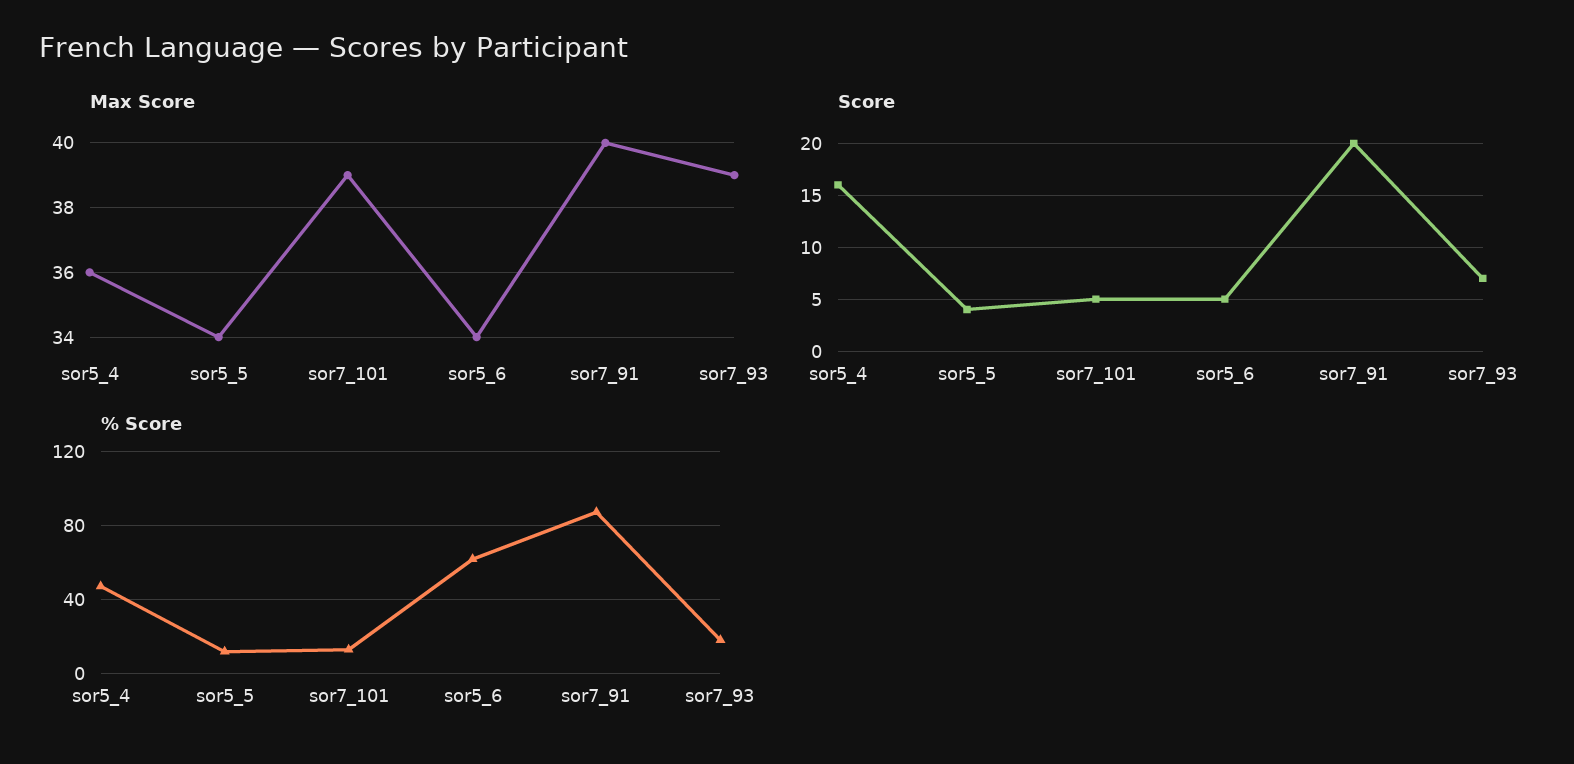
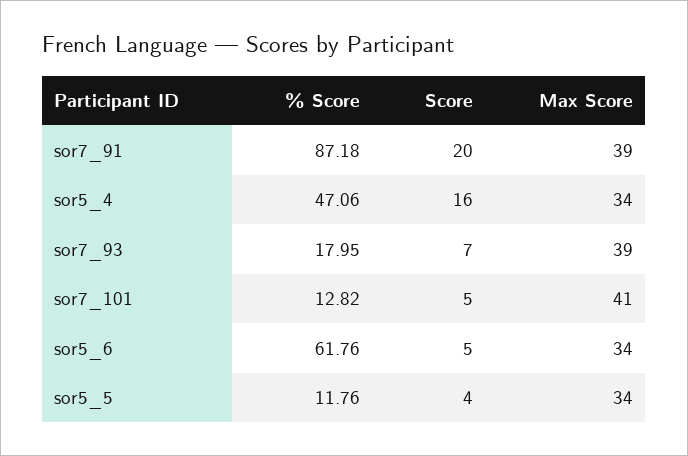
  {
    "Max Score": {
-     "sor5_4": 36,
+     "sor5_4": 34,
      "sor5_5": 34,
-     "sor7_101": 39,
+     "sor7_101": 41,
      "sor5_6": 34,
-     "sor7_91": 40,
+     "sor7_91": 39,
      "sor7_93": 39
    },
    "Score": {
      "sor5_4": 16,
      "sor5_5": 4,
      "sor7_101": 5,
      "sor5_6": 5,
      "sor7_91": 20,
      "sor7_93": 7
    },
    "% Score": {
      "sor5_4": 47.06,
      "sor5_5": 11.76,
      "sor7_101": 12.82,
      "sor5_6": 61.76,
      "sor7_91": 87.18,
      "sor7_93": 17.95
    }
  }

